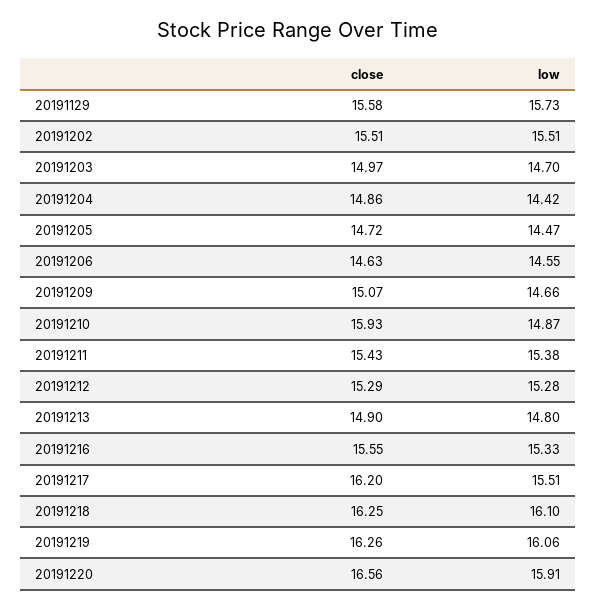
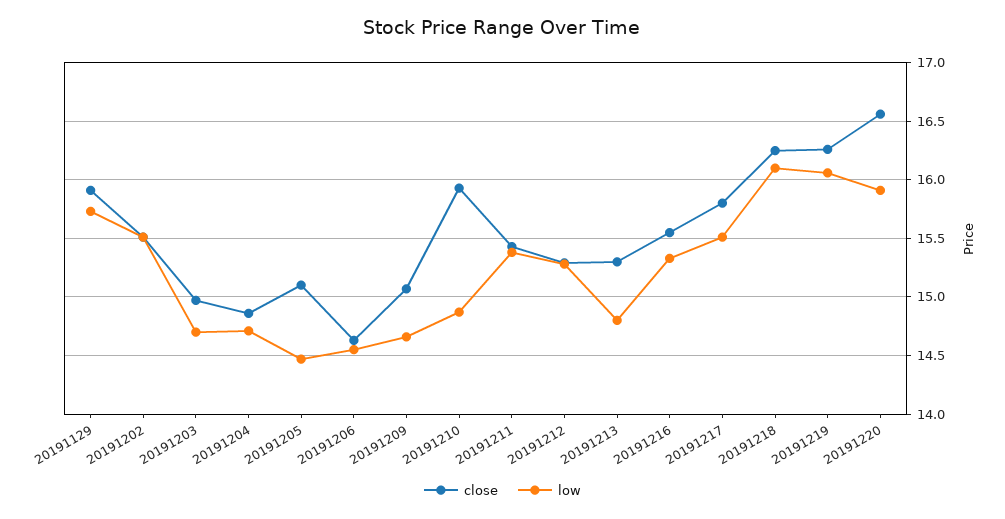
  {
    "close": {
-     "20191129": 15.58,
+     "20191129": 15.9,
      "20191202": 15.51,
      "20191203": 14.97,
      "20191204": 14.86,
-     "20191205": 14.72,
+     "20191205": 15.1,
      "20191206": 14.63,
      "20191209": 15.07,
      "20191210": 15.93,
      "20191211": 15.43,
      "20191212": 15.29,
-     "20191213": 14.9,
+     "20191213": 15.3,
      "20191216": 15.55,
-     "20191217": 16.2,
+     "20191217": 15.8,
      "20191218": 16.25,
      "20191219": 16.26,
      "20191220": 16.56
    },
    "low": {
      "20191129": 15.73,
      "20191202": 15.51,
      "20191203": 14.7,
-     "20191204": 14.42,
+     "20191204": 14.7,
      "20191205": 14.47,
      "20191206": 14.55,
      "20191209": 14.66,
      "20191210": 14.87,
      "20191211": 15.38,
      "20191212": 15.28,
      "20191213": 14.8,
      "20191216": 15.33,
      "20191217": 15.51,
      "20191218": 16.1,
      "20191219": 16.06,
      "20191220": 15.91
    }
  }

